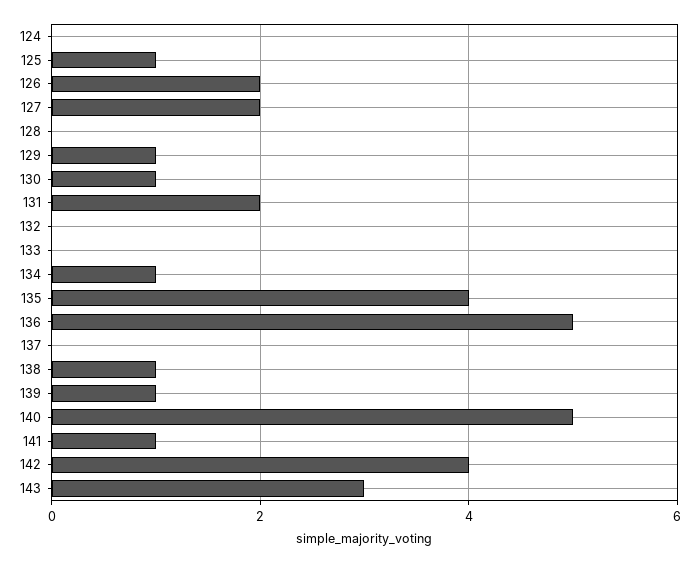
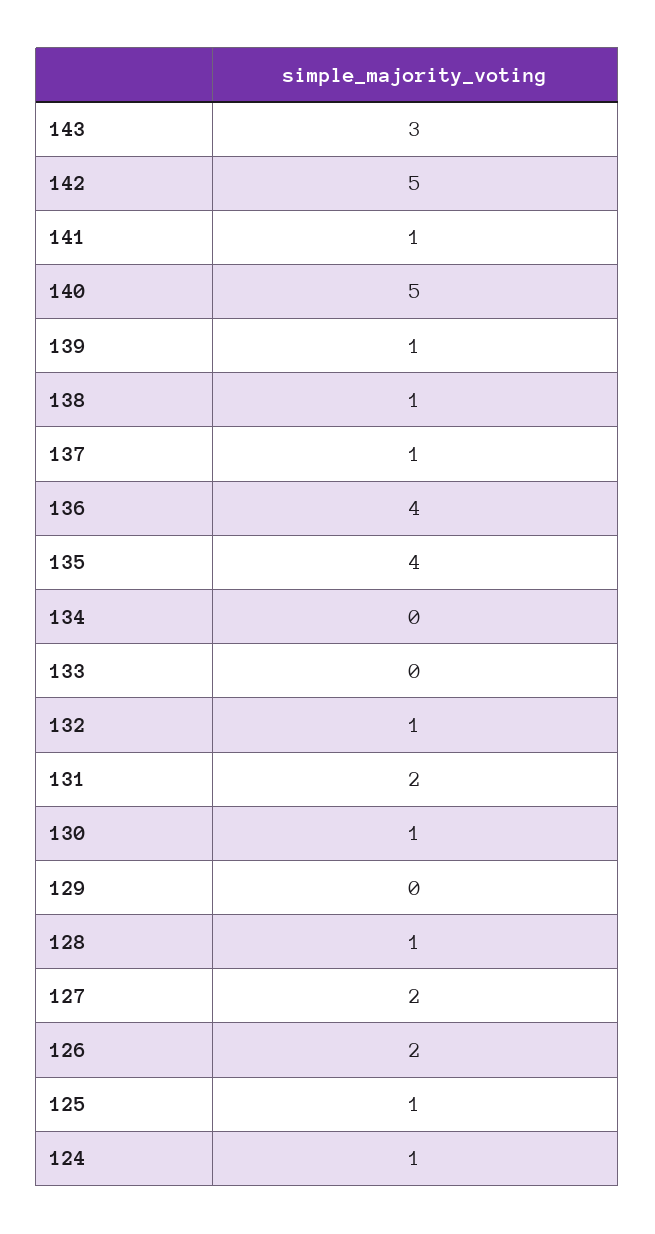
  {
-   "124": 0,
+   "124": 1,
    "125": 1,
    "126": 2,
    "127": 2,
-   "128": 0,
+   "128": 1,
-   "129": 1,
+   "129": 0,
    "130": 1,
    "131": 2,
-   "132": 0,
+   "132": 1,
    "133": 0,
-   "134": 1,
+   "134": 0,
    "135": 4,
-   "136": 5,
+   "136": 4,
-   "137": 0,
+   "137": 1,
    "138": 1,
    "139": 1,
    "140": 5,
    "141": 1,
-   "142": 4,
+   "142": 5,
    "143": 3
  }

